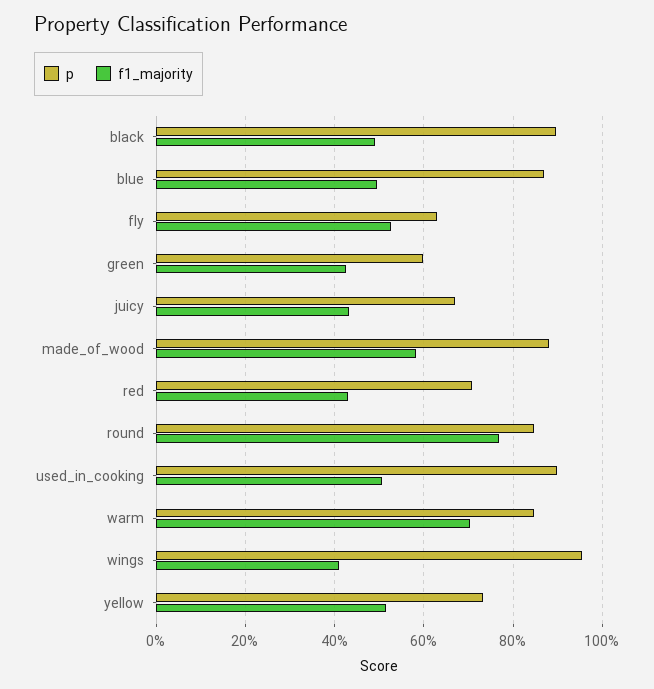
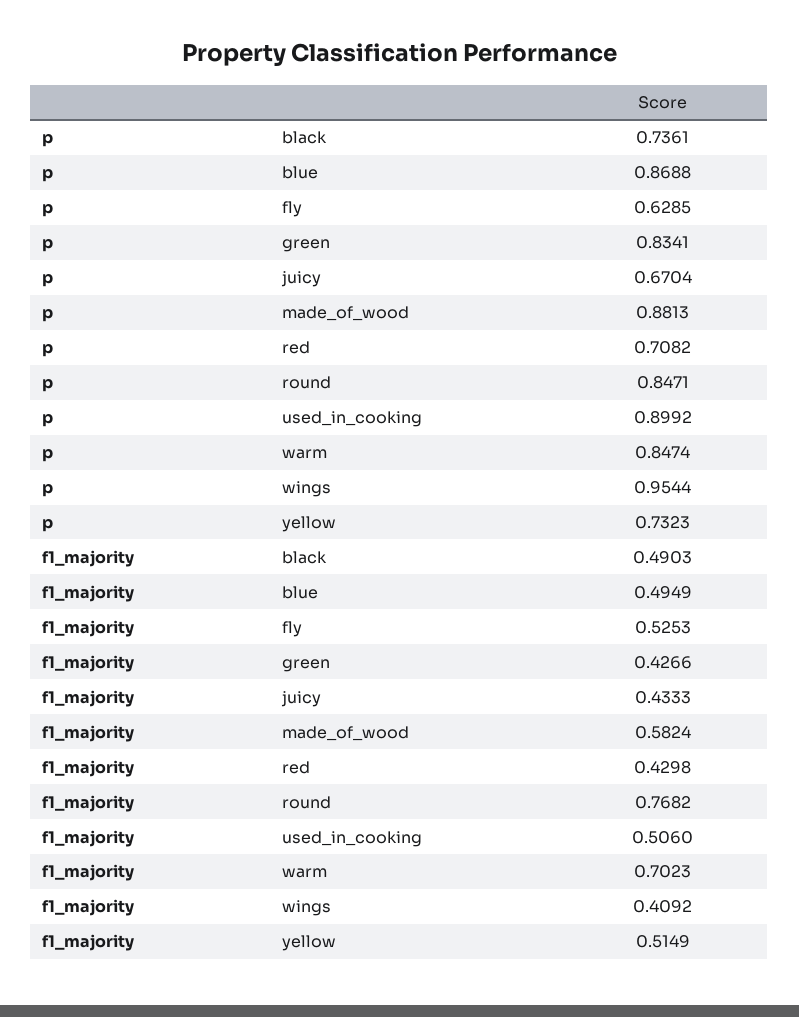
  {
    "p": {
-     "black": 0.9,
+     "black": 0.7361,
      "blue": 0.8688,
      "fly": 0.6285,
-     "green": 0.6,
+     "green": 0.8341,
      "juicy": 0.6704,
      "made_of_wood": 0.8813,
      "red": 0.7082,
      "round": 0.8471,
      "used_in_cooking": 0.8992,
      "warm": 0.8474,
      "wings": 0.9544,
      "yellow": 0.7323
    },
    "f1_majority": {
      "black": 0.4903,
      "blue": 0.4949,
      "fly": 0.5253,
      "green": 0.4266,
      "juicy": 0.4333,
      "made_of_wood": 0.5824,
      "red": 0.4298,
      "round": 0.7682,
      "used_in_cooking": 0.506,
      "warm": 0.7023,
      "wings": 0.4092,
      "yellow": 0.5149
    }
  }

